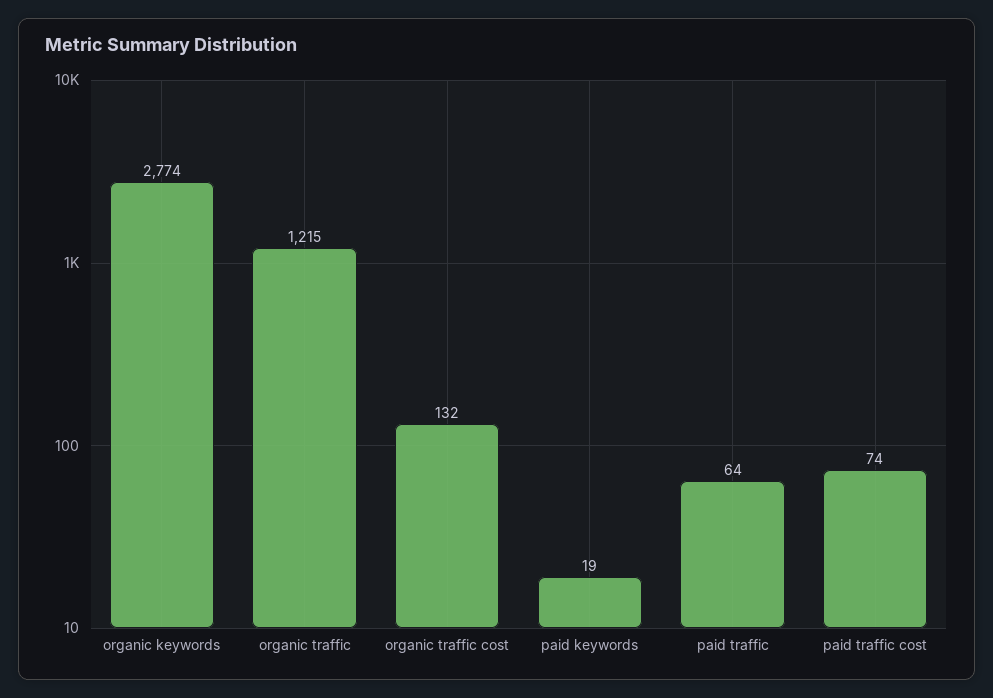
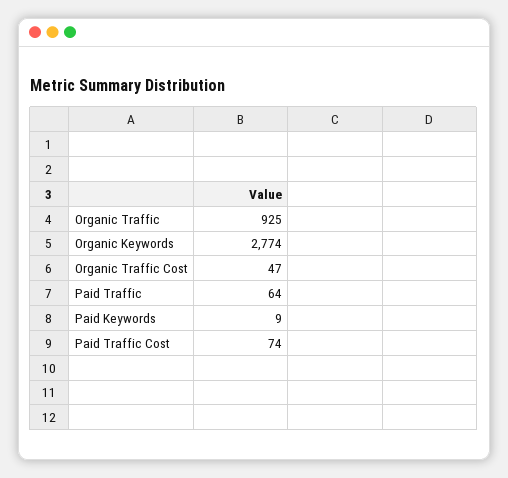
  {
    "organic keywords": 2774,
-   "organic traffic": 1215,
+   "organic traffic": 925,
-   "organic traffic cost": 132,
+   "organic traffic cost": 47,
-   "paid keywords": 19,
+   "paid keywords": 9,
    "paid traffic": 64,
    "paid traffic cost": 74
  }

